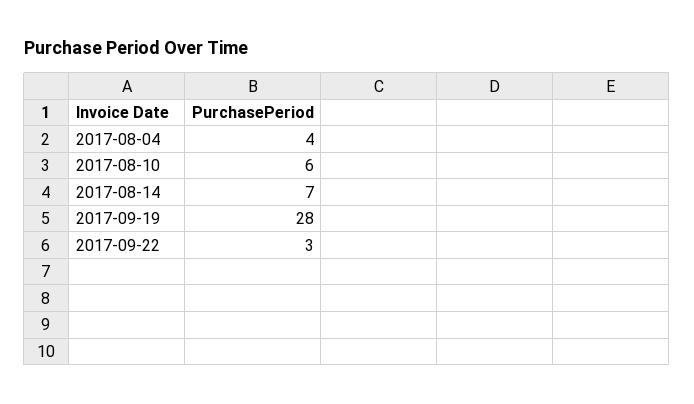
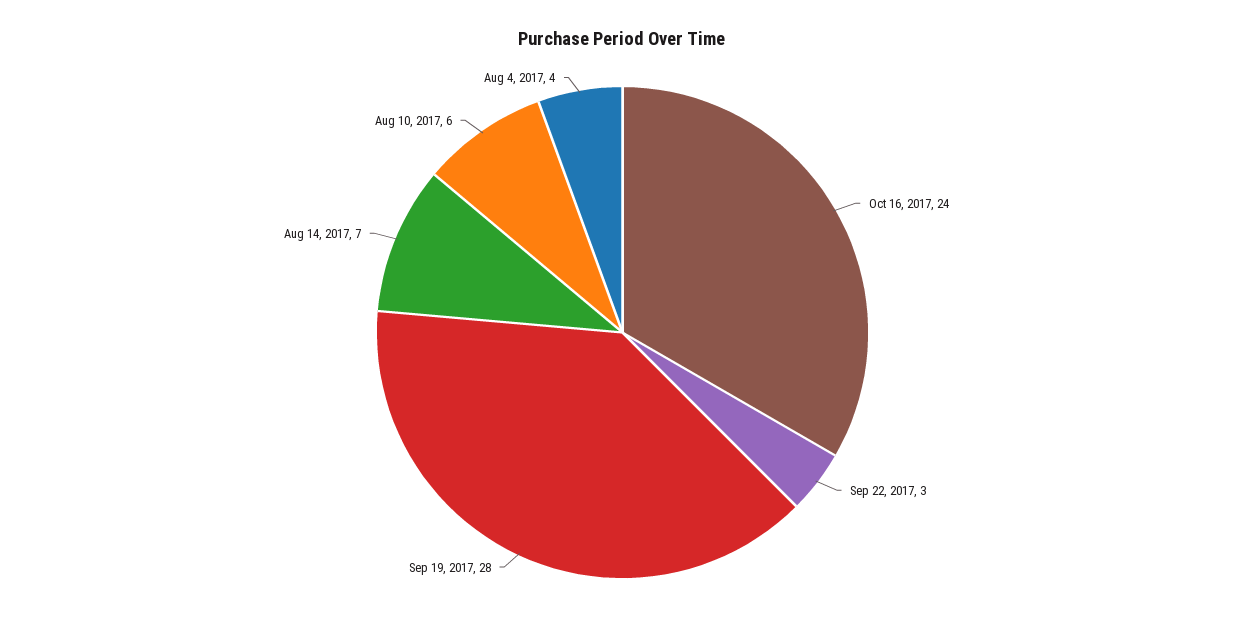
  {
    "2017-08-04": 4,
    "2017-08-10": 6,
    "2017-08-14": 7,
    "2017-09-19": 28,
-   "2017-09-22": 3
+   "2017-09-22": 3,
+   "Oct 16, 2017": 24
  }

